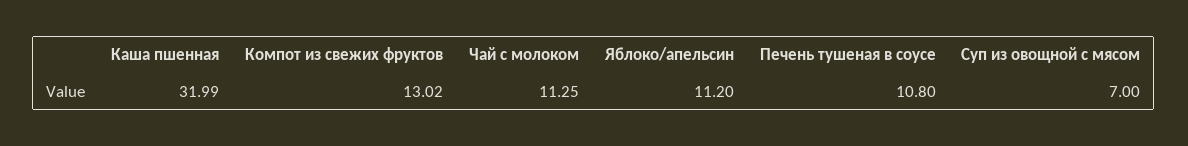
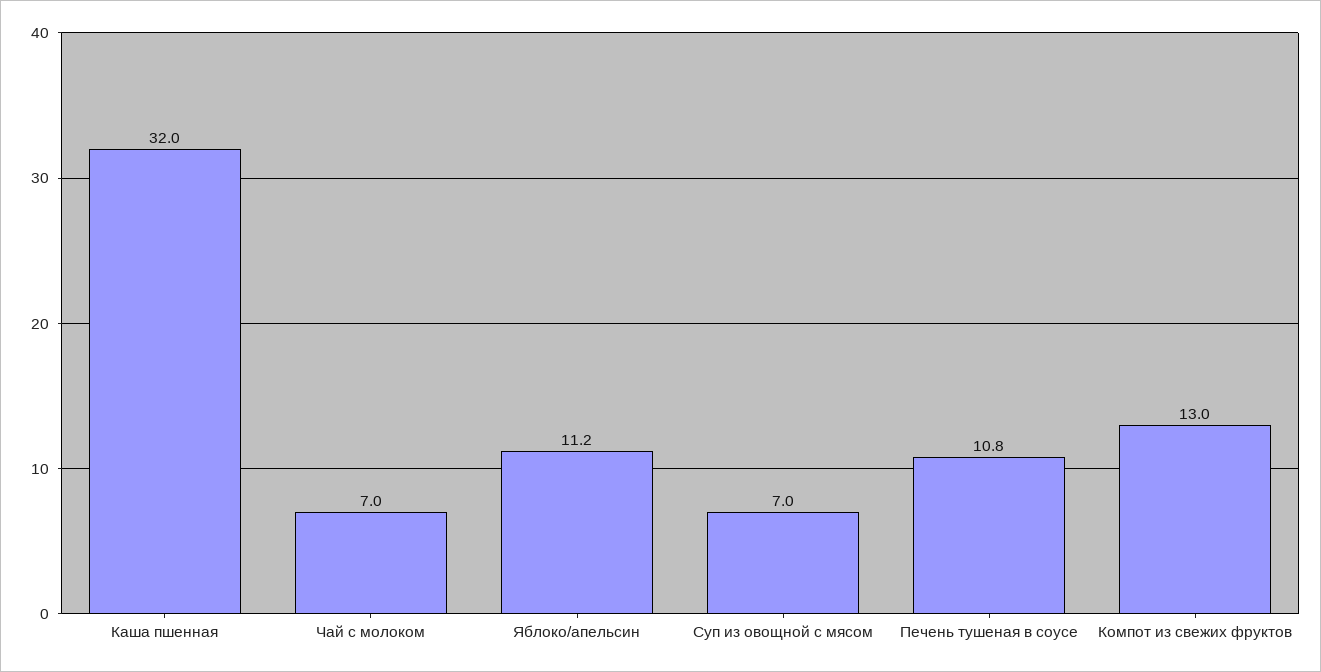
  {
    "Каша пшенная": 31.99,
    "Компот из свежих фруктов": 13.02,
-   "Чай с молоком": 11.25,
+   "Чай с молоком": 7,
    "Яблоко/апельсин": 11.2,
    "Печень тушеная в соусе": 10.8,
    "Суп из овощной с мясом": 7
  }

